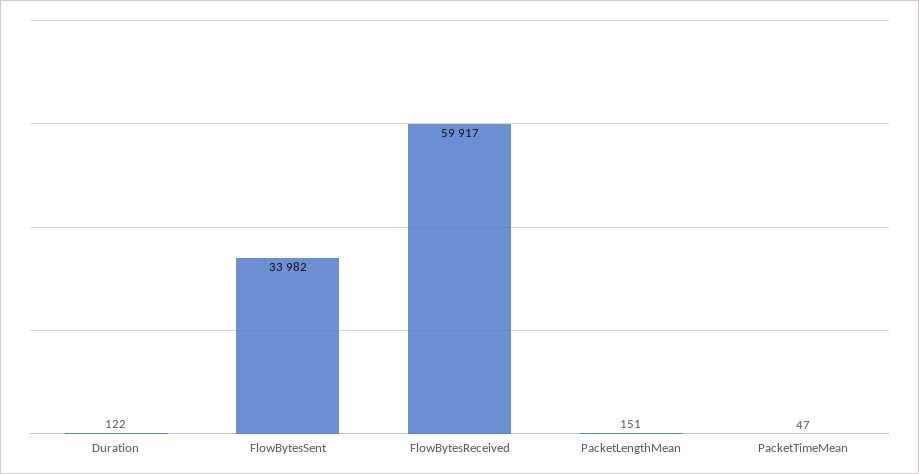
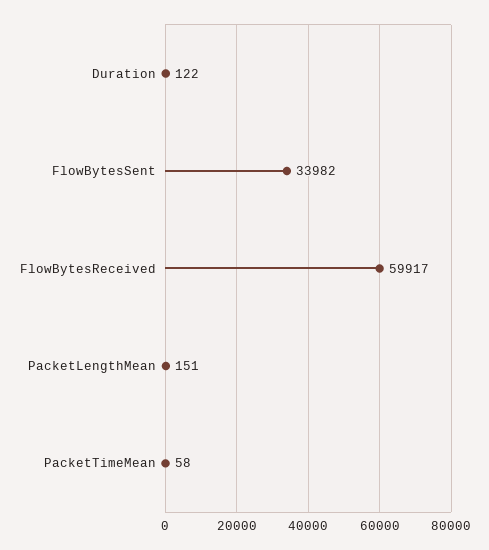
  {
    "Duration": 122,
    "FlowBytesSent": 33982,
    "FlowBytesReceived": 59917,
    "PacketLengthMean": 151,
-   "PacketTimeMean": 47
+   "PacketTimeMean": 58
  }

